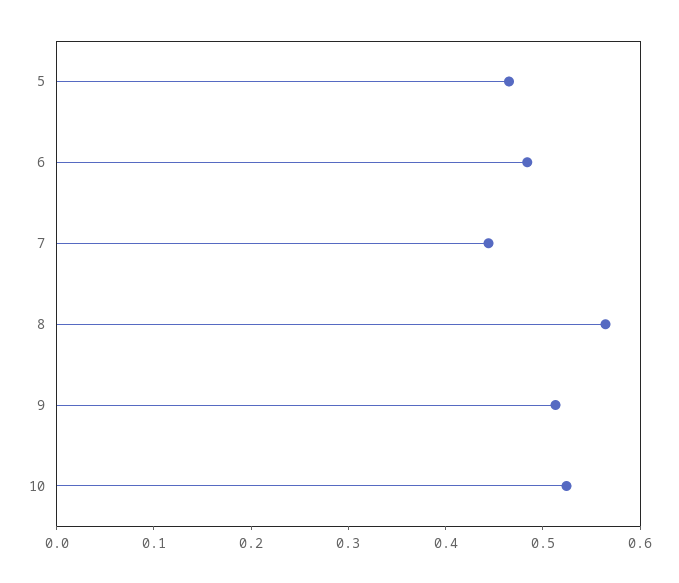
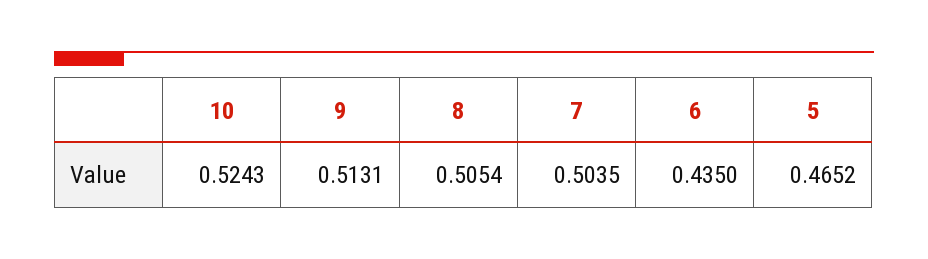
  {
    "5": 0.4652,
-   "6": 0.48,
+   "6": 0.435,
-   "7": 0.44,
+   "7": 0.5035,
-   "8": 0.56,
+   "8": 0.5054,
    "9": 0.5131,
    "10": 0.5243
  }

